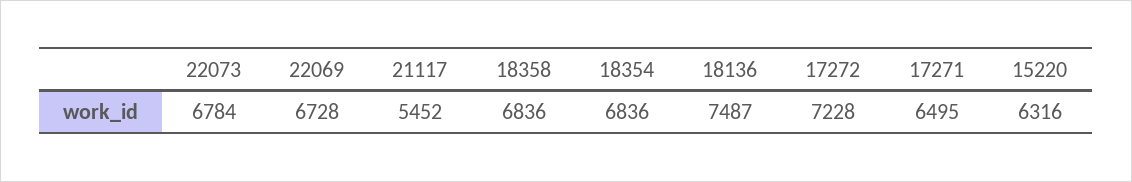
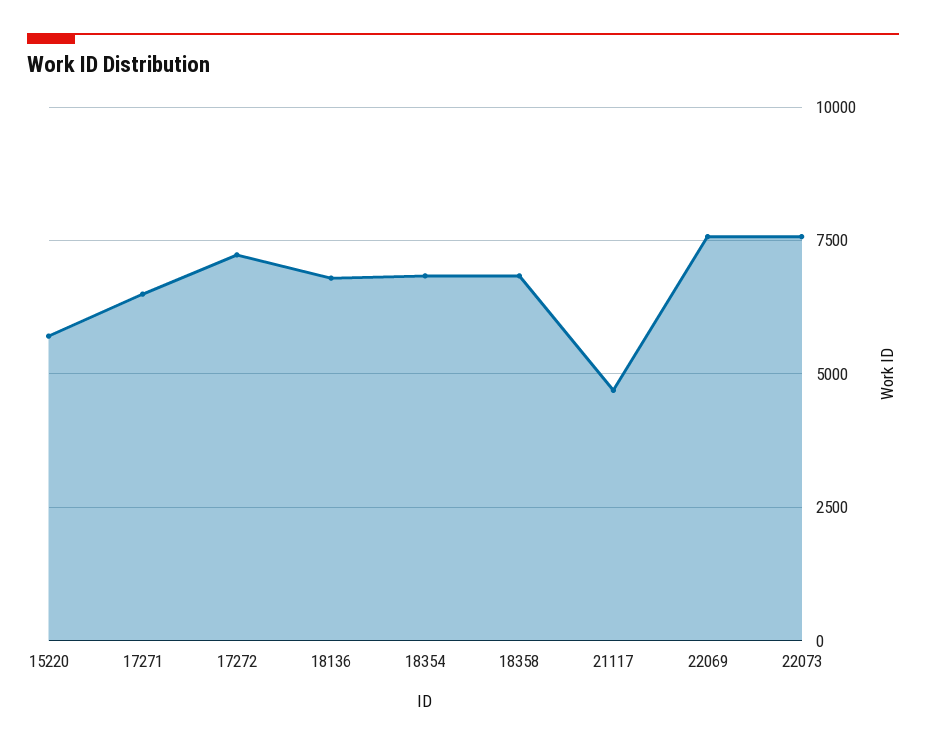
  {
-   "22073": 6784,
+   "22073": 7500,
-   "22069": 6728,
+   "22069": 7500,
-   "21117": 5452,
+   "21117": 4750,
    "18358": 6836,
    "18354": 6836,
-   "18136": 7487,
+   "18136": 6750,
    "17272": 7228,
    "17271": 6495,
-   "15220": 6316
+   "15220": 5750
  }

